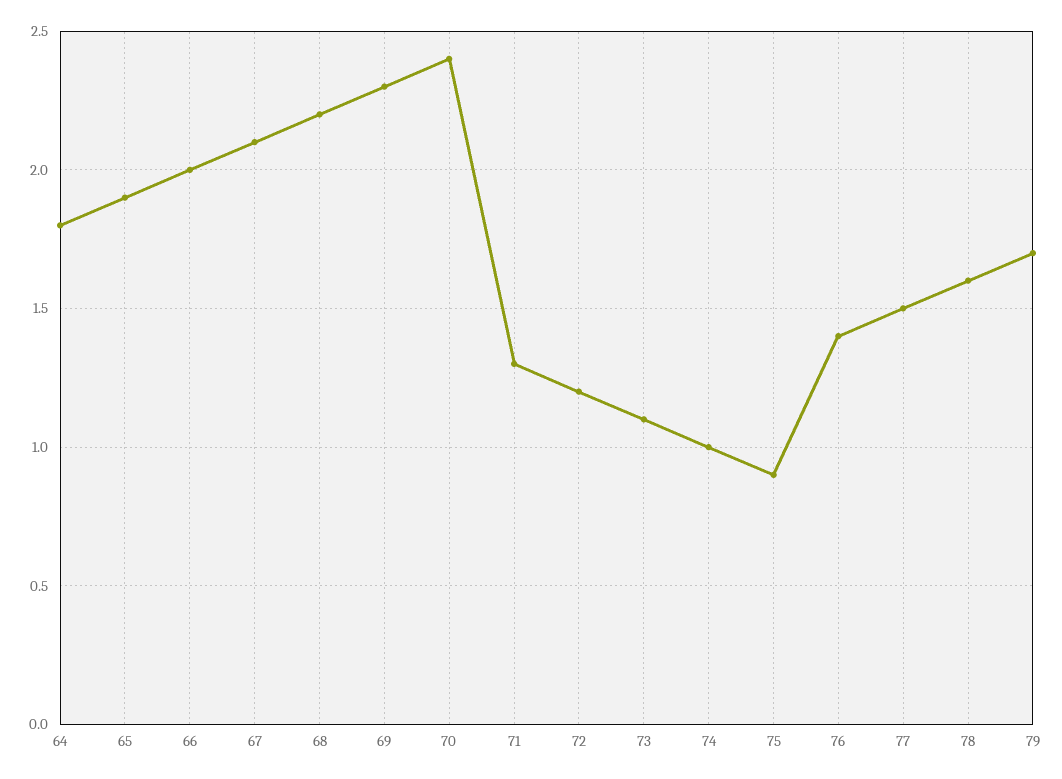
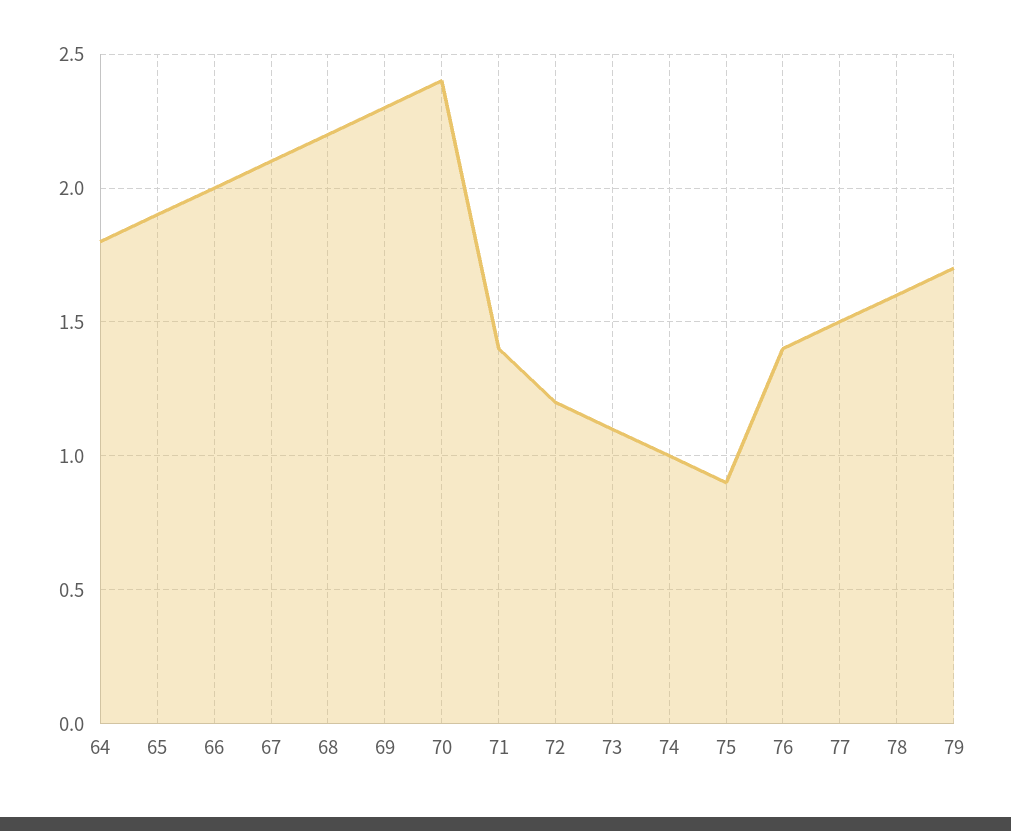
  {
    "64": 1.8,
    "65": 1.9,
    "66": 2,
    "67": 2.1,
    "68": 2.2,
    "69": 2.3,
    "70": 2.4,
-   "71": 1.3,
+   "71": 1.4,
    "72": 1.2,
    "73": 1.1,
    "74": 1,
    "75": 0.9,
    "76": 1.4,
    "77": 1.5,
    "78": 1.6,
    "79": 1.7
  }

